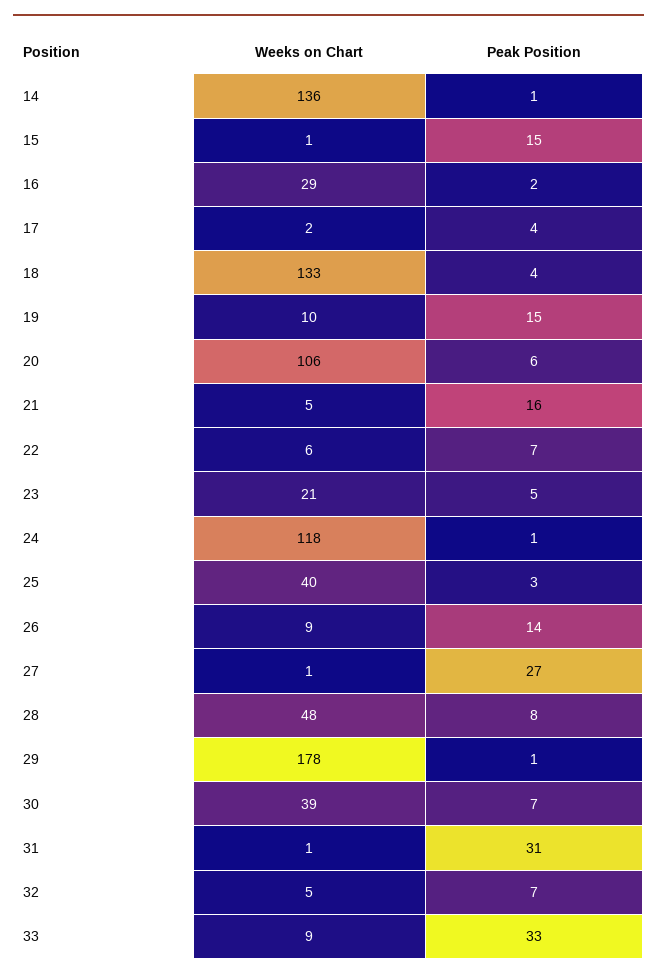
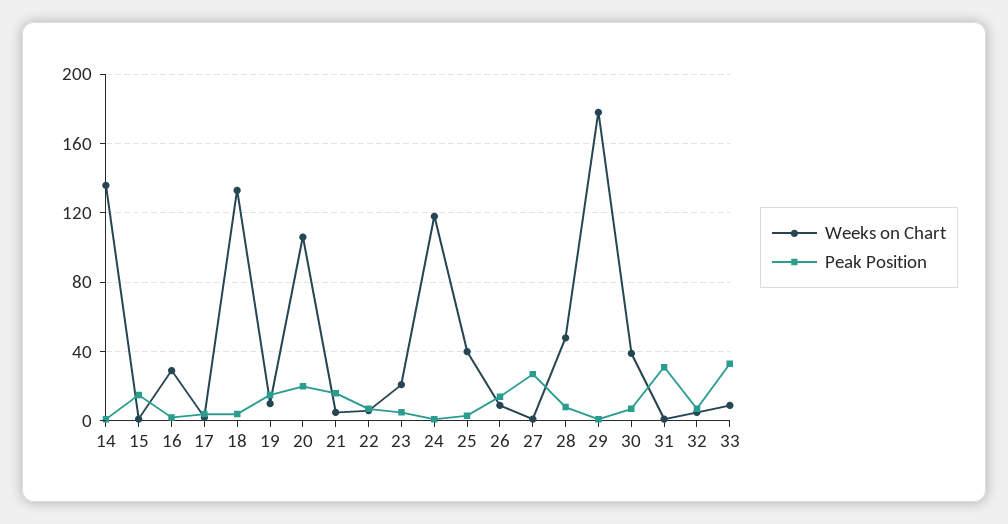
  {
    "Weeks on Chart": {
      "14": 136,
      "15": 1,
      "16": 29,
      "17": 2,
      "18": 133,
      "19": 10,
      "20": 106,
      "21": 5,
      "22": 6,
      "23": 21,
      "24": 118,
      "25": 40,
      "26": 9,
      "27": 1,
      "28": 48,
      "29": 178,
      "30": 39,
      "31": 1,
      "32": 5,
      "33": 9
    },
    "Peak Position": {
      "14": 1,
      "15": 15,
      "16": 2,
      "17": 4,
      "18": 4,
      "19": 15,
-     "20": 6,
+     "20": 20,
      "21": 16,
      "22": 7,
      "23": 5,
      "24": 1,
      "25": 3,
      "26": 14,
      "27": 27,
      "28": 8,
      "29": 1,
      "30": 7,
      "31": 31,
      "32": 7,
      "33": 33
    }
  }

